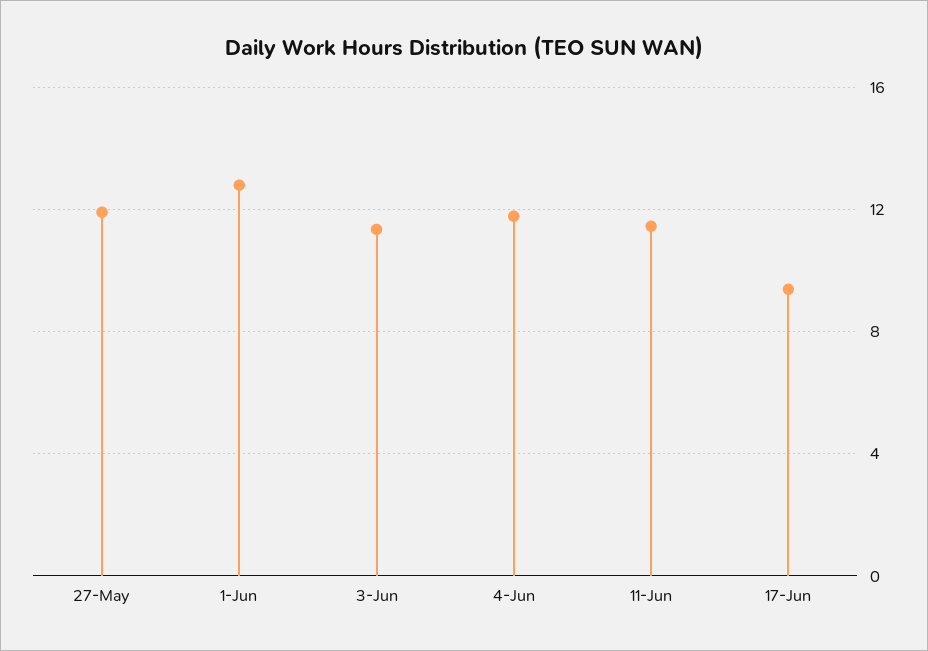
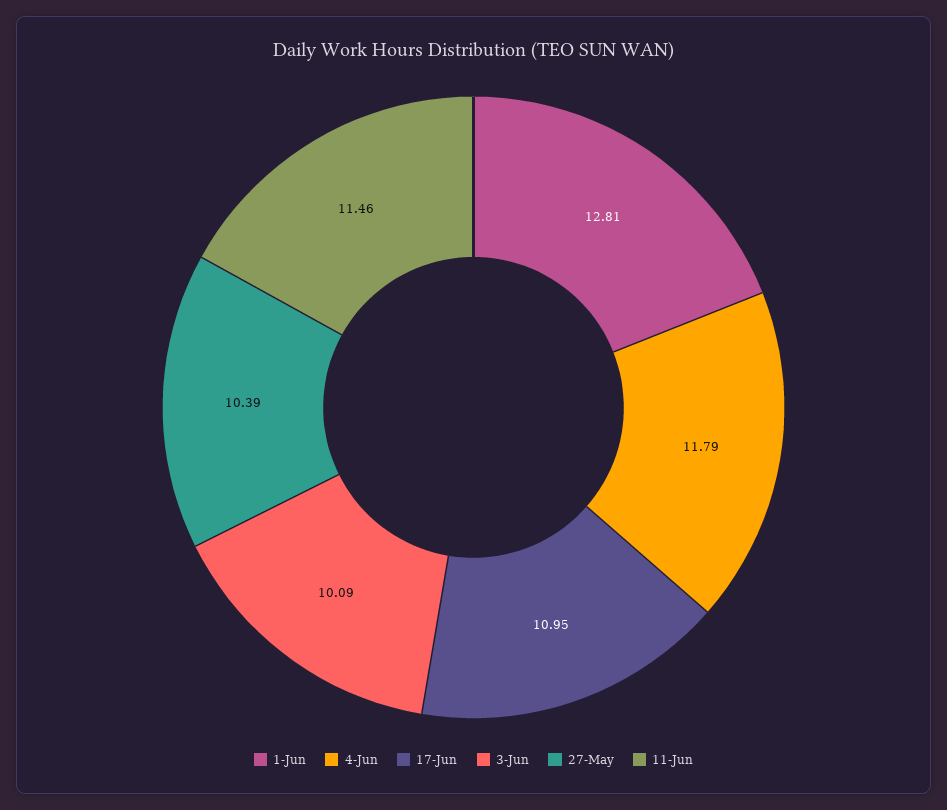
  {
-   "27-May": 12,
+   "27-May": 10.39,
    "1-Jun": 12.81,
-   "3-Jun": 11.5,
+   "3-Jun": 10.09,
    "4-Jun": 11.79,
    "11-Jun": 11.46,
-   "17-Jun": 9.5
+   "17-Jun": 10.95
  }

